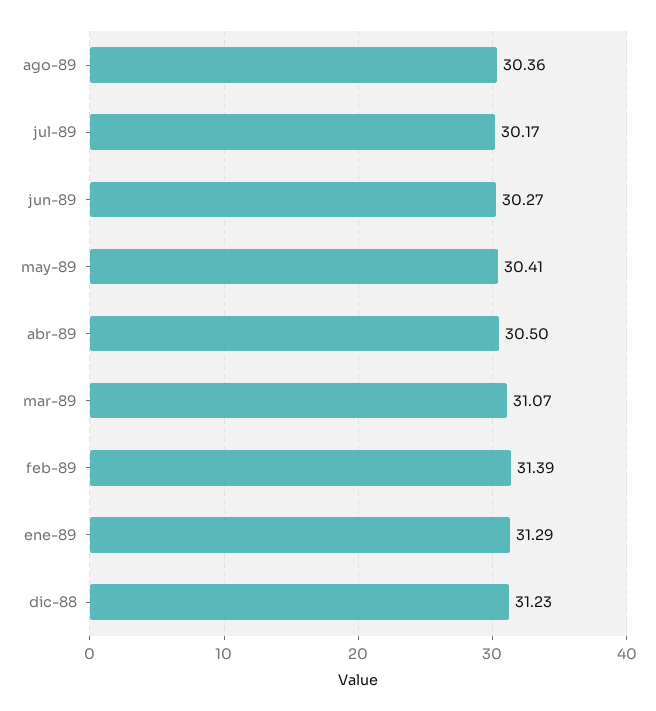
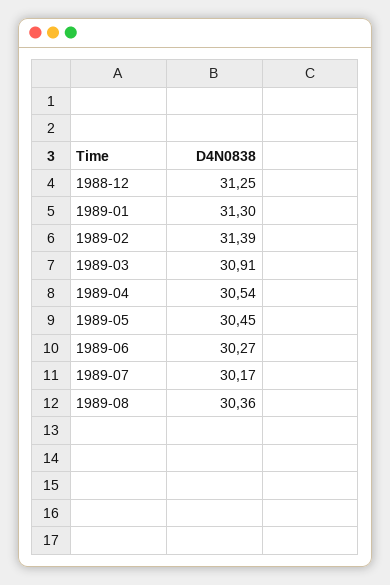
  {
    "ago-89": 30.36,
    "jul-89": 30.17,
    "jun-89": 30.27,
-   "may-89": 30.41,
+   "may-89": 30.45,
-   "abr-89": 30.5,
+   "abr-89": 30.54,
-   "mar-89": 31.07,
+   "mar-89": 30.91,
    "feb-89": 31.39,
-   "ene-89": 31.29,
+   "ene-89": 31.3,
-   "dic-88": 31.23
+   "dic-88": 31.25
  }

